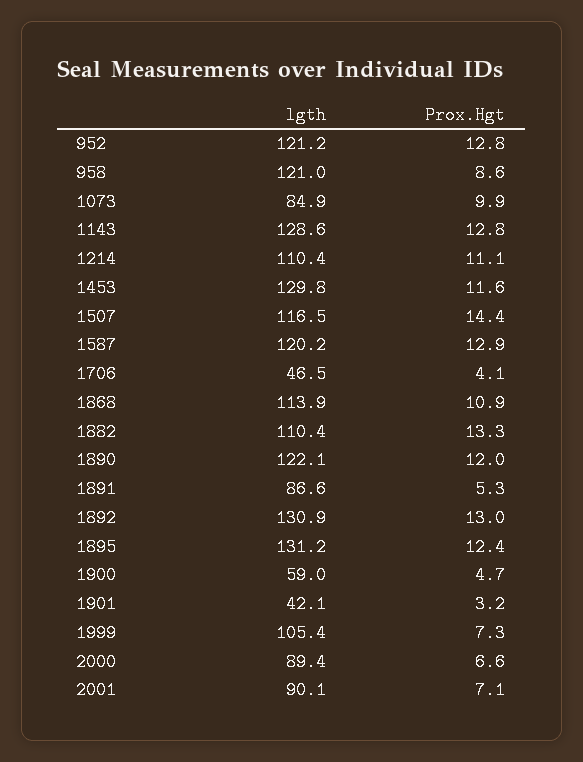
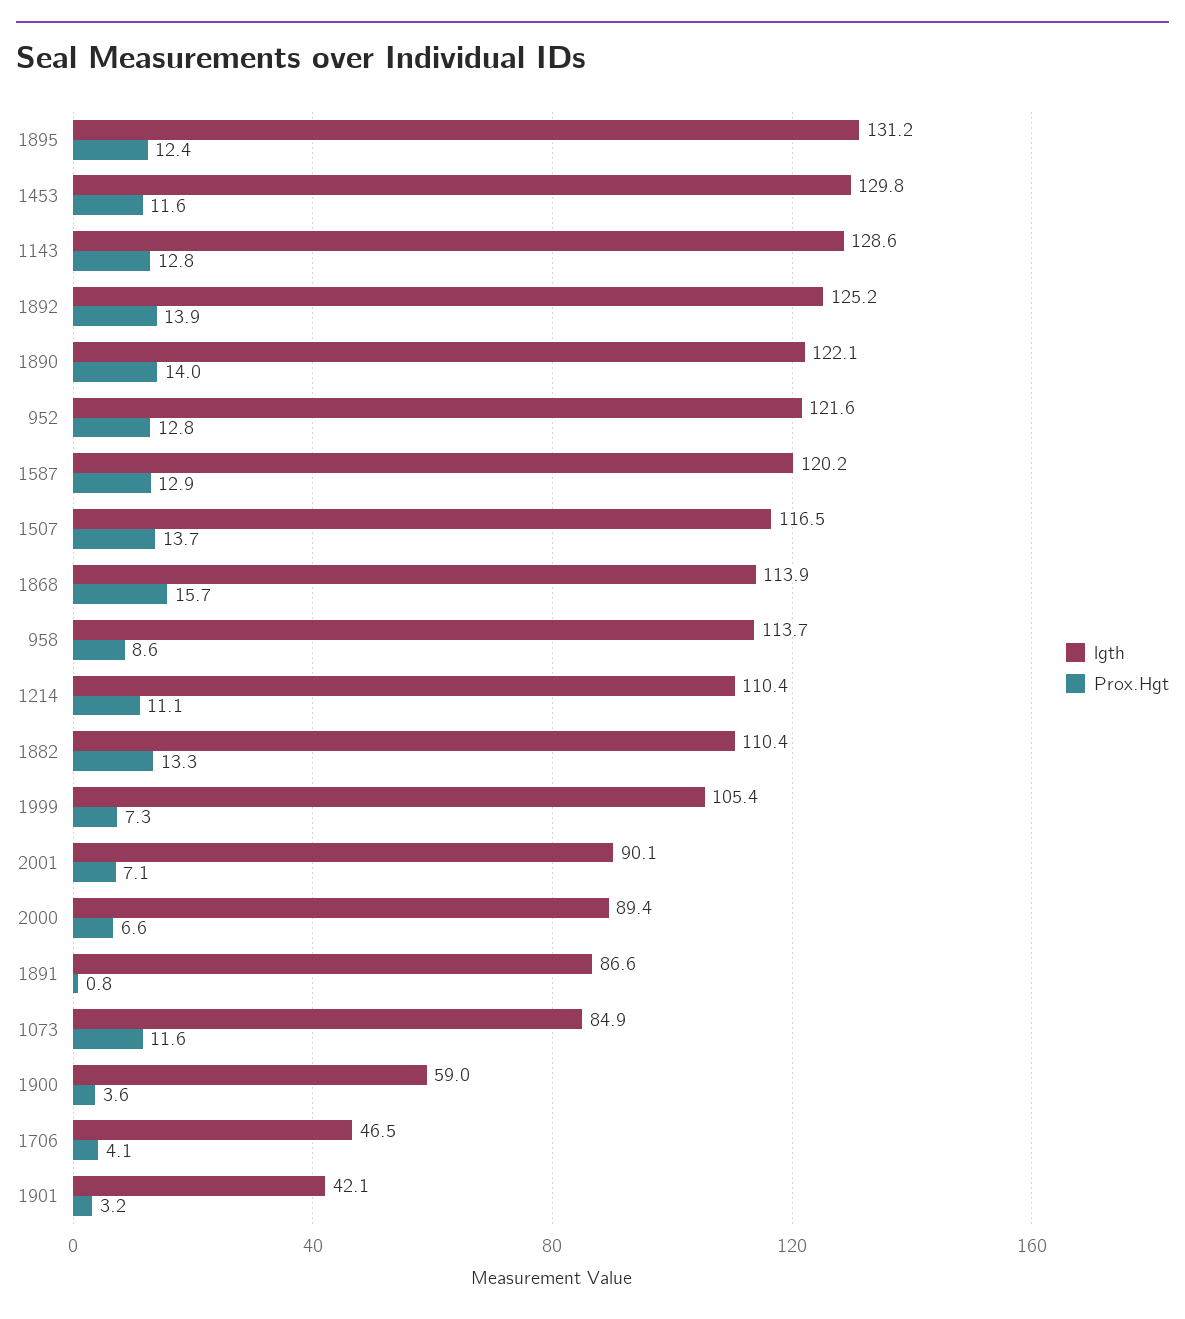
  {
    "lgth": {
-     "952": 121.2,
+     "952": 121.6,
-     "958": 121,
+     "958": 113.7,
      "1073": 84.9,
      "1143": 128.6,
      "1214": 110.4,
      "1453": 129.8,
      "1507": 116.5,
      "1587": 120.2,
      "1706": 46.5,
      "1868": 113.9,
      "1882": 110.4,
      "1890": 122.1,
      "1891": 86.6,
-     "1892": 130.9,
+     "1892": 125.2,
      "1895": 131.2,
      "1900": 59,
      "1901": 42.1,
      "1999": 105.4,
      "2000": 89.4,
      "2001": 90.1
    },
    "Prox.Hgt": {
      "952": 12.8,
      "958": 8.6,
-     "1073": 9.9,
+     "1073": 11.6,
      "1143": 12.8,
      "1214": 11.1,
      "1453": 11.6,
-     "1507": 14.4,
+     "1507": 13.7,
      "1587": 12.9,
      "1706": 4.1,
-     "1868": 10.9,
+     "1868": 15.7,
      "1882": 13.3,
-     "1890": 12,
+     "1890": 14,
-     "1891": 5.3,
+     "1891": 0.8,
-     "1892": 13,
+     "1892": 13.9,
      "1895": 12.4,
-     "1900": 4.7,
+     "1900": 3.6,
      "1901": 3.2,
      "1999": 7.3,
      "2000": 6.6,
      "2001": 7.1
    }
  }

